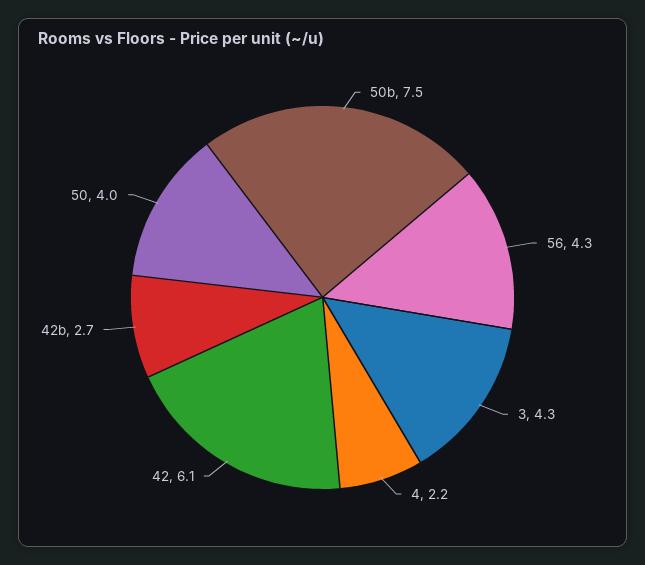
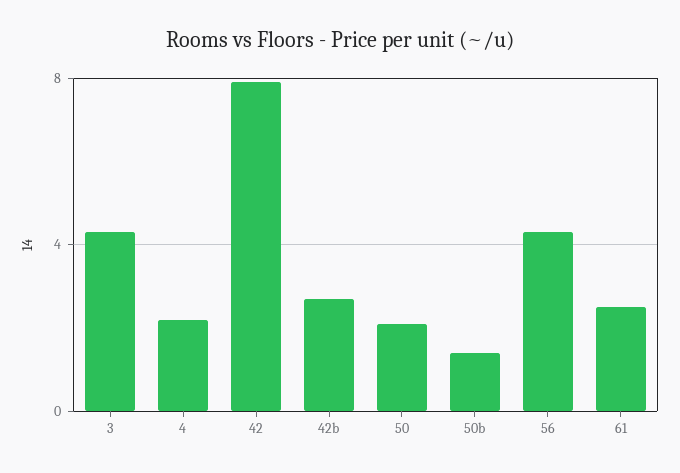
  {
-   "50b": 7.5,
+   "50b": 1.5,
    "56": 4.3,
    "3": 4.3,
    "4": 2.2,
-   "42": 6.1,
+   "42": 8,
    "42b": 2.7,
-   "50": 4
+   "50": 2,
+   "61": 2.5
  }

